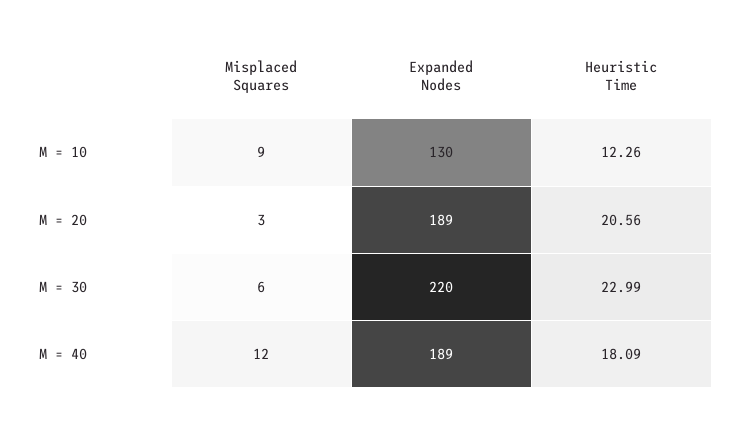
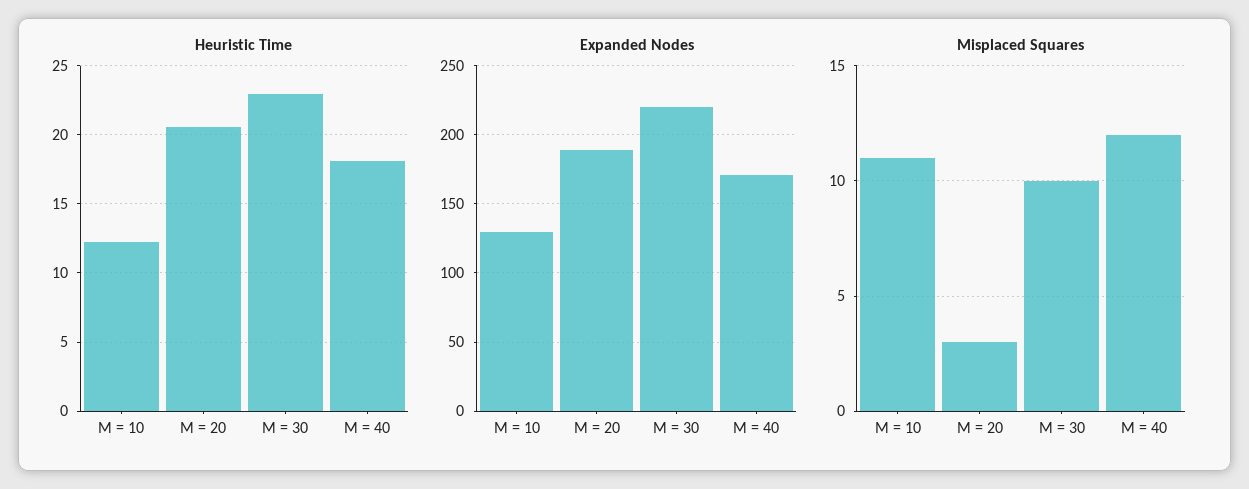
  {
    "Misplaced Squares": {
-     "M = 10": 9,
+     "M = 10": 11,
      "M = 20": 3,
-     "M = 30": 6,
+     "M = 30": 10,
      "M = 40": 12
    },
    "Expanded Nodes": {
      "M = 10": 130,
      "M = 20": 189,
      "M = 30": 220,
-     "M = 40": 189
+     "M = 40": 170
    },
    "Heuristic Time": {
      "M = 10": 12.26,
      "M = 20": 20.56,
      "M = 30": 22.99,
      "M = 40": 18.09
    }
  }

